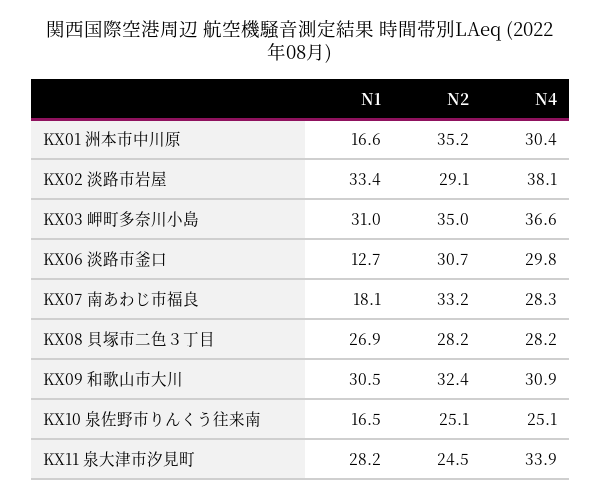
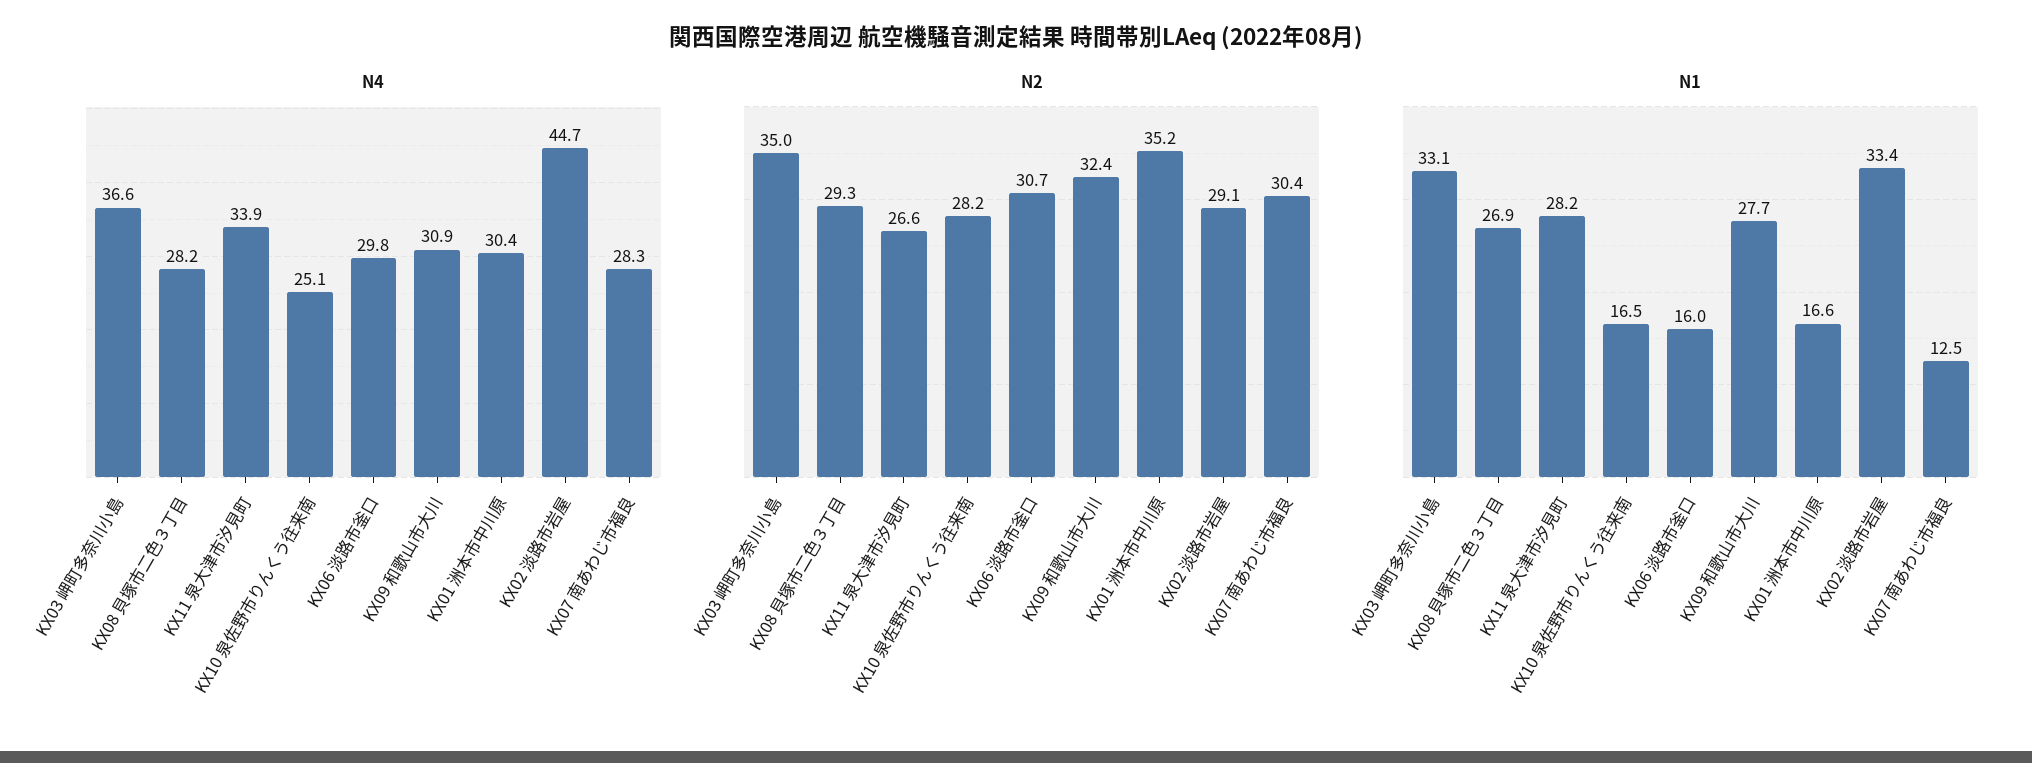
  {
    "N1": {
      "KX01 洲本市中川原": 16.6,
      "KX02 淡路市岩屋": 33.4,
-     "KX03 岬町多奈川小島": 31,
+     "KX03 岬町多奈川小島": 33.1,
-     "KX06 淡路市釜口": 12.7,
+     "KX06 淡路市釜口": 16,
-     "KX07 南あわじ市福良": 18.1,
+     "KX07 南あわじ市福良": 12.5,
      "KX08 貝塚市二色３丁目": 26.9,
-     "KX09 和歌山市大川": 30.5,
+     "KX09 和歌山市大川": 27.7,
      "KX10 泉佐野市りんくう往来南": 16.5,
      "KX11 泉大津市汐見町": 28.2
    },
    "N2": {
      "KX01 洲本市中川原": 35.2,
      "KX02 淡路市岩屋": 29.1,
      "KX03 岬町多奈川小島": 35,
      "KX06 淡路市釜口": 30.7,
-     "KX07 南あわじ市福良": 33.2,
+     "KX07 南あわじ市福良": 30.4,
-     "KX08 貝塚市二色３丁目": 28.2,
+     "KX08 貝塚市二色３丁目": 29.3,
      "KX09 和歌山市大川": 32.4,
-     "KX10 泉佐野市りんくう往来南": 25.1,
+     "KX10 泉佐野市りんくう往来南": 28.2,
-     "KX11 泉大津市汐見町": 24.5
+     "KX11 泉大津市汐見町": 26.6
    },
    "N4": {
      "KX01 洲本市中川原": 30.4,
-     "KX02 淡路市岩屋": 38.1,
+     "KX02 淡路市岩屋": 44.7,
      "KX03 岬町多奈川小島": 36.6,
      "KX06 淡路市釜口": 29.8,
      "KX07 南あわじ市福良": 28.3,
      "KX08 貝塚市二色３丁目": 28.2,
      "KX09 和歌山市大川": 30.9,
      "KX10 泉佐野市りんくう往来南": 25.1,
      "KX11 泉大津市汐見町": 33.9
    }
  }

